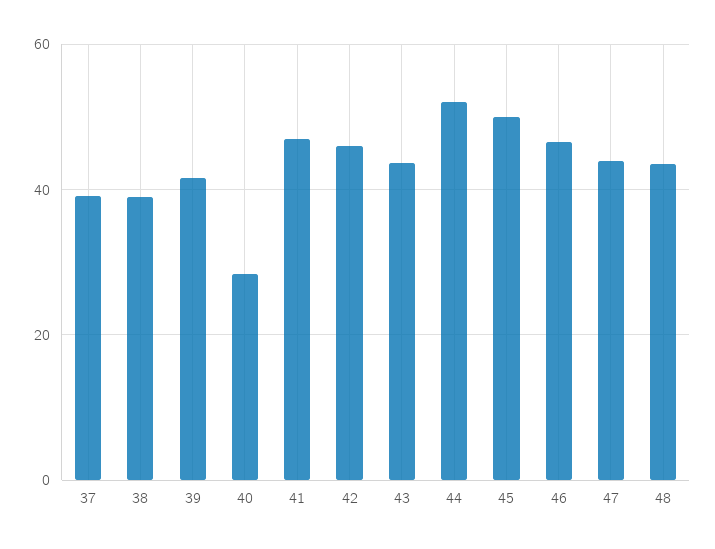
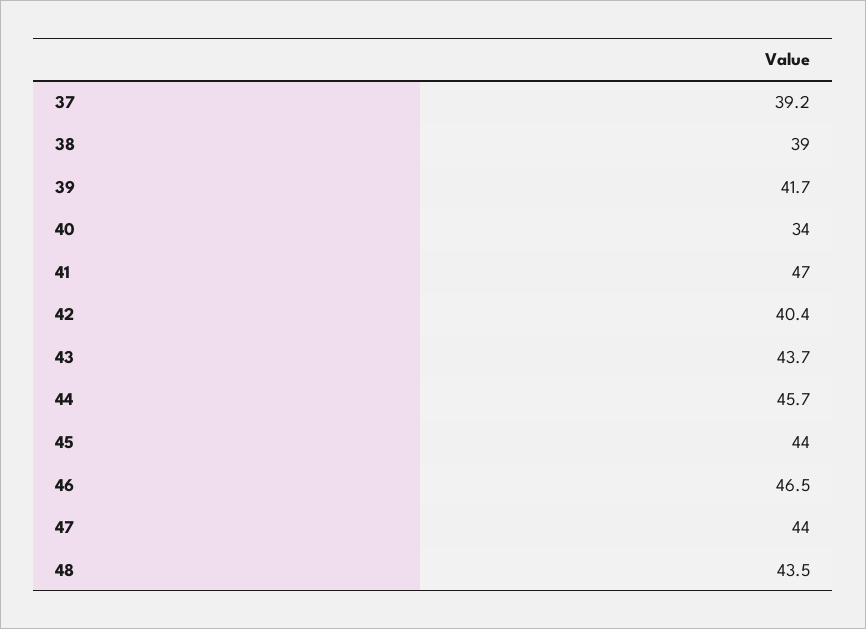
  {
    "37": 39.2,
    "38": 39,
    "39": 41.7,
-   "40": 28,
+   "40": 34,
    "41": 47,
-   "42": 46,
+   "42": 40.4,
    "43": 43.7,
-   "44": 52,
+   "44": 45.7,
-   "45": 50,
+   "45": 44,
    "46": 46.5,
    "47": 44,
    "48": 43.5
  }

